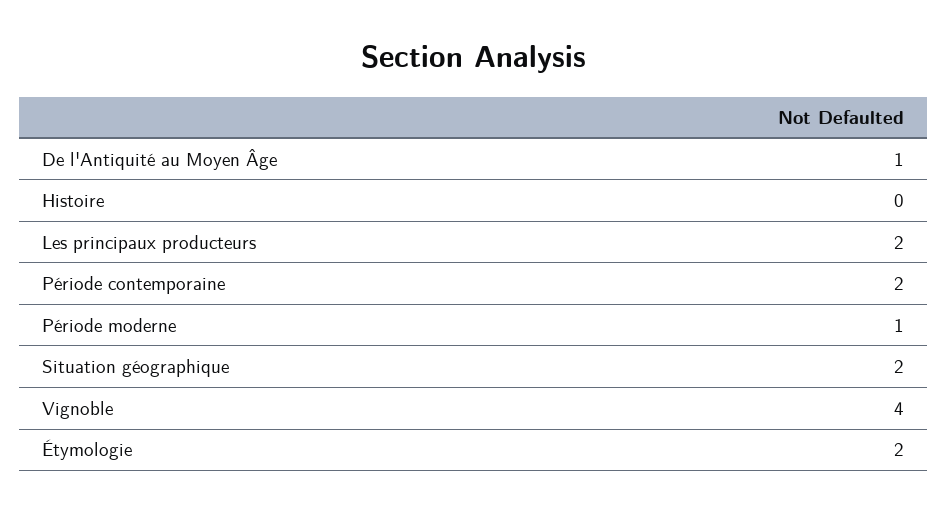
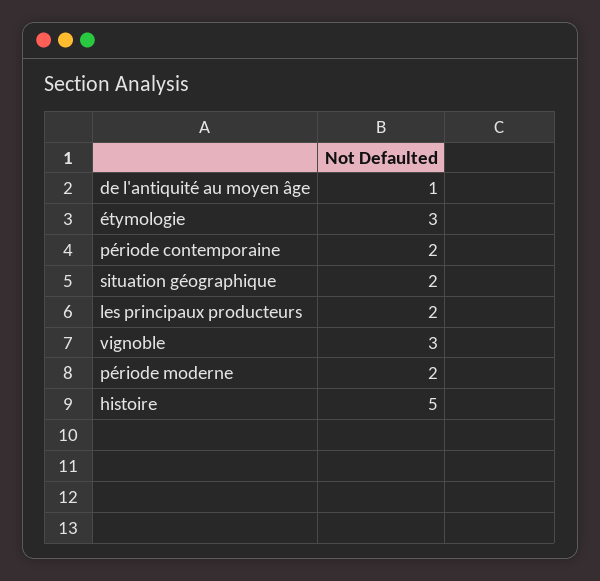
  {
    "De l'Antiquité au Moyen Âge": 1,
-   "Histoire": 0,
+   "Histoire": 5,
    "Les principaux producteurs": 2,
    "Période contemporaine": 2,
-   "Période moderne": 1,
+   "Période moderne": 2,
    "Situation géographique": 2,
-   "Vignoble": 4,
+   "Vignoble": 3,
-   "Étymologie": 2
+   "Étymologie": 3
  }

